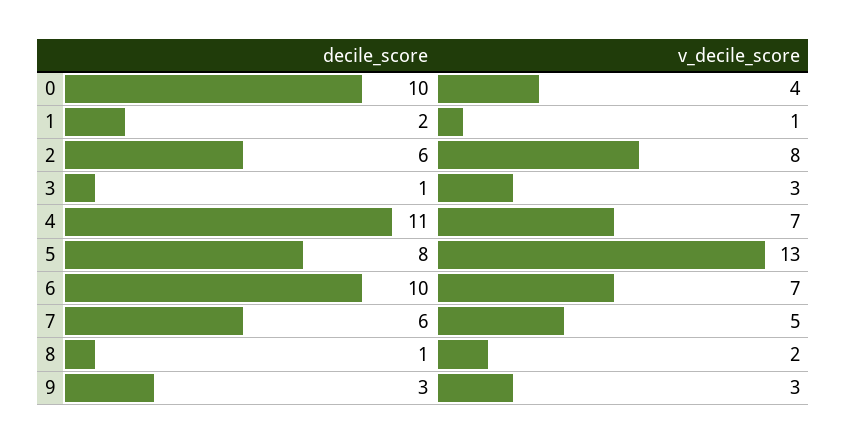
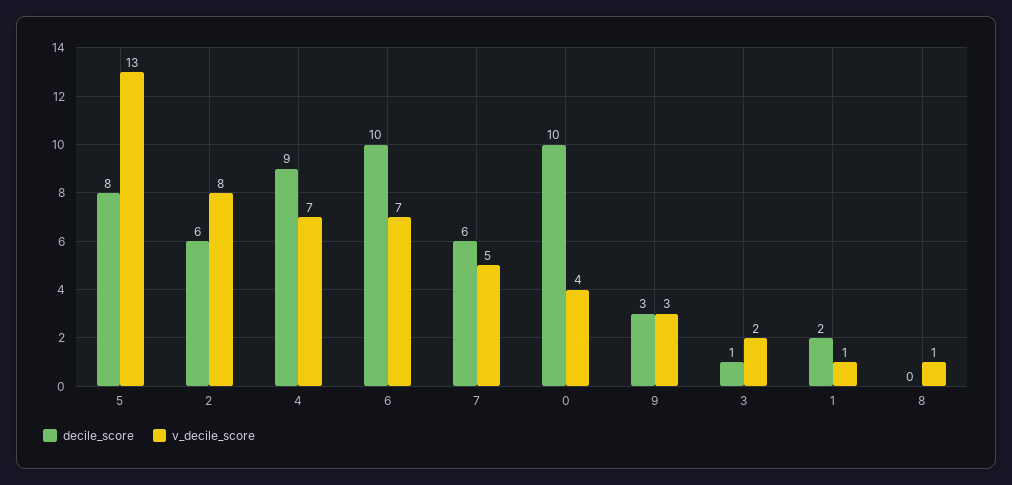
  {
    "decile_score": {
      "0": 10,
      "1": 2,
      "2": 6,
      "3": 1,
-     "4": 11,
+     "4": 9,
      "5": 8,
      "6": 10,
      "7": 6,
-     "8": 1,
+     "8": 0,
      "9": 3
    },
    "v_decile_score": {
      "0": 4,
      "1": 1,
      "2": 8,
-     "3": 3,
+     "3": 2,
      "4": 7,
      "5": 13,
      "6": 7,
      "7": 5,
-     "8": 2,
+     "8": 1,
      "9": 3
    }
  }

